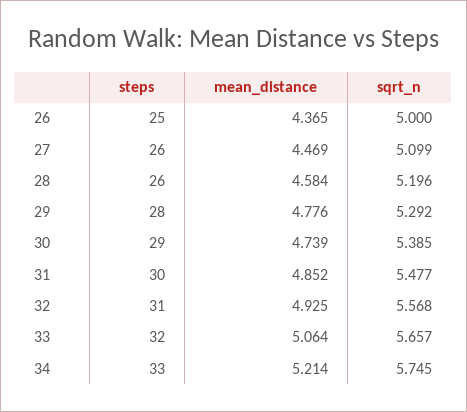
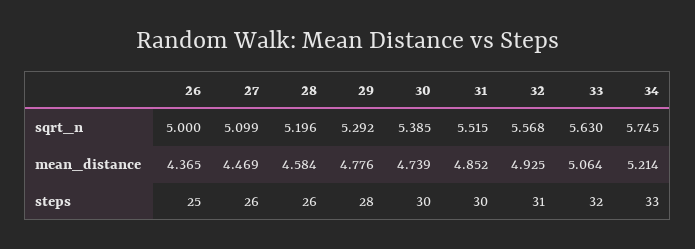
  {
    "steps": {
      "26": 25,
      "27": 26,
      "28": 26,
      "29": 28,
-     "30": 29,
+     "30": 30,
      "31": 30,
      "32": 31,
      "33": 32,
      "34": 33
    },
    "mean_distance": {
      "26": 4.365,
      "27": 4.469,
      "28": 4.584,
      "29": 4.776,
      "30": 4.739,
      "31": 4.852,
      "32": 4.925,
      "33": 5.064,
      "34": 5.214
    },
    "sqrt_n": {
      "26": 5,
      "27": 5.099,
      "28": 5.196,
      "29": 5.292,
      "30": 5.385,
-     "31": 5.477,
+     "31": 5.515,
      "32": 5.568,
-     "33": 5.657,
+     "33": 5.63,
      "34": 5.745
    }
  }

